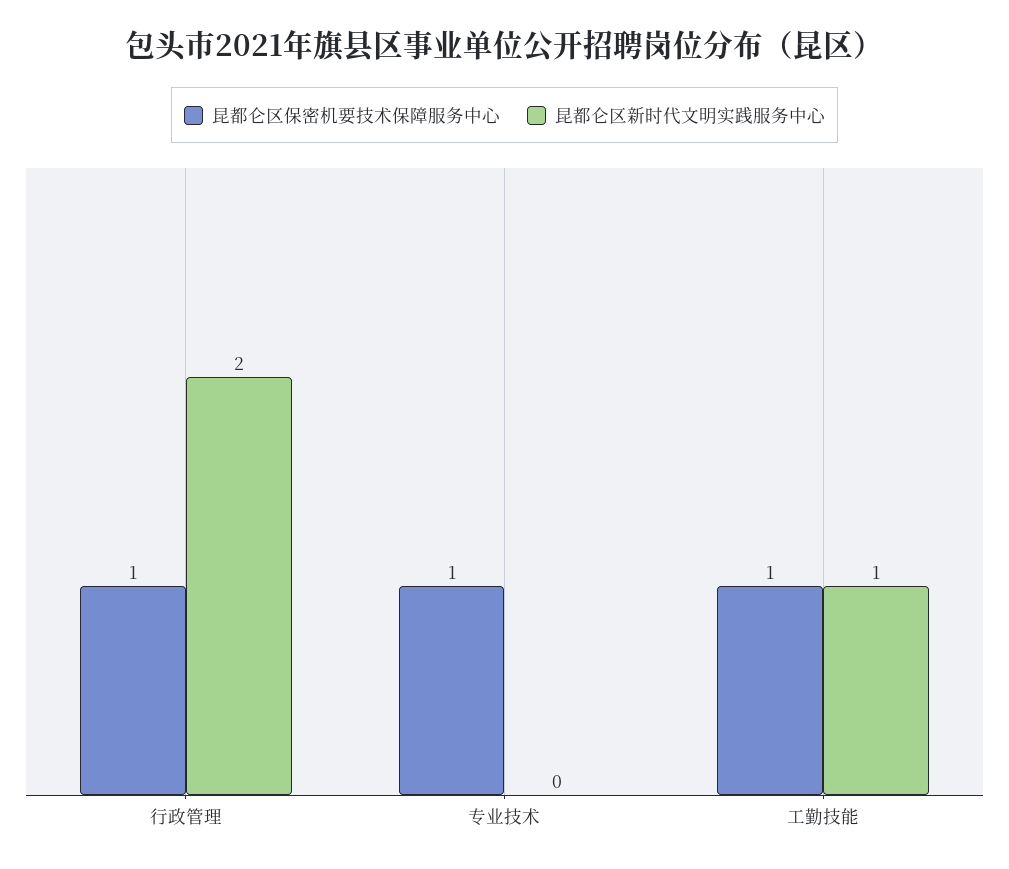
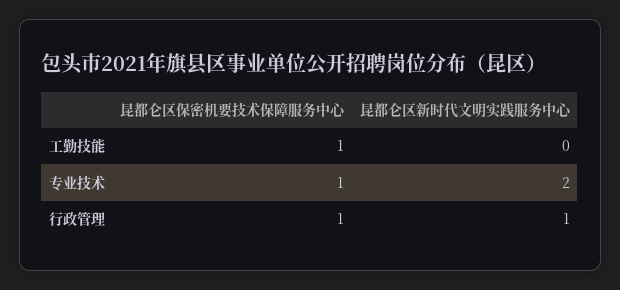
  {
    "昆都仑区保密机要技术保障服务中心": {
      "行政管理": 1,
      "专业技术": 1,
      "工勤技能": 1
    },
    "昆都仑区新时代文明实践服务中心": {
-     "行政管理": 2,
+     "行政管理": 1,
-     "专业技术": 0,
+     "专业技术": 2,
-     "工勤技能": 1
+     "工勤技能": 0
    }
  }

